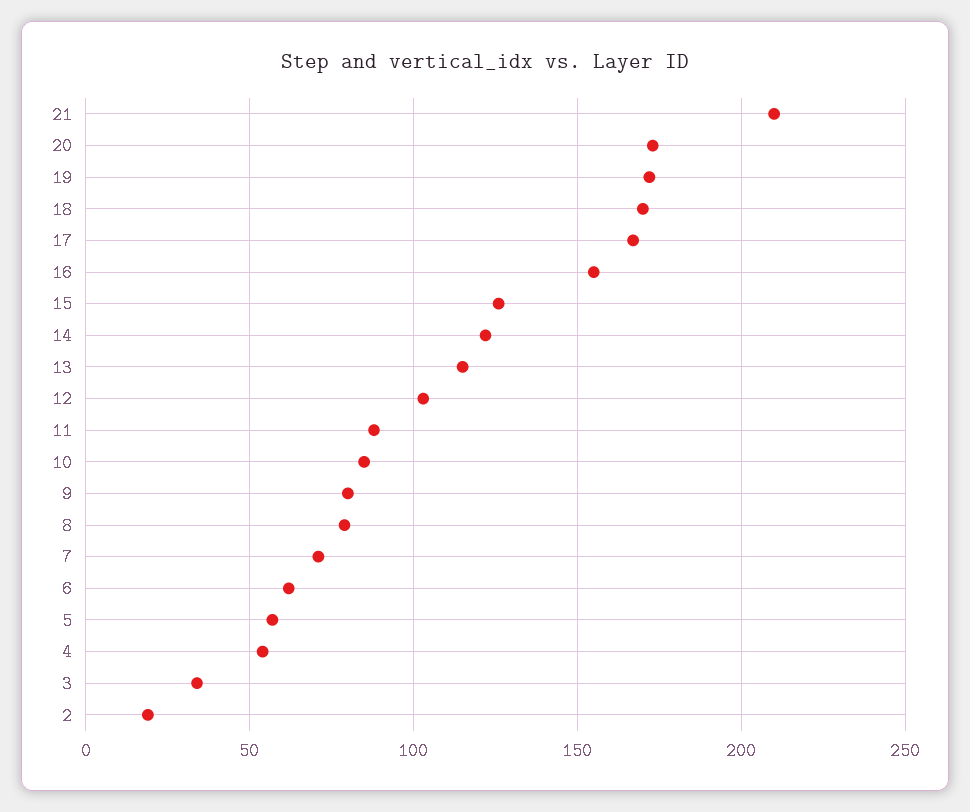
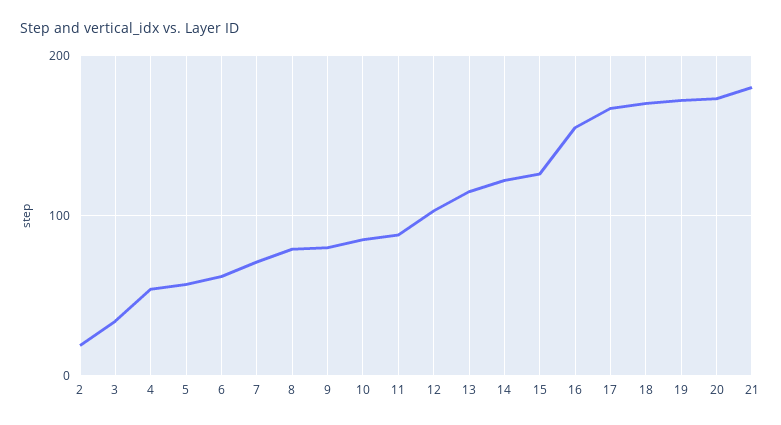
  {
-   "21": 210,
+   "21": 180,
    "20": 175,
    "19": 170,
    "18": 170,
    "17": 165,
    "16": 155,
    "15": 125,
    "14": 120,
    "13": 115,
    "12": 105,
    "11": 90,
    "10": 85,
    "9": 80,
    "8": 80,
    "7": 70,
    "6": 60,
    "5": 55,
    "4": 55,
    "3": 35,
    "2": 20
  }

